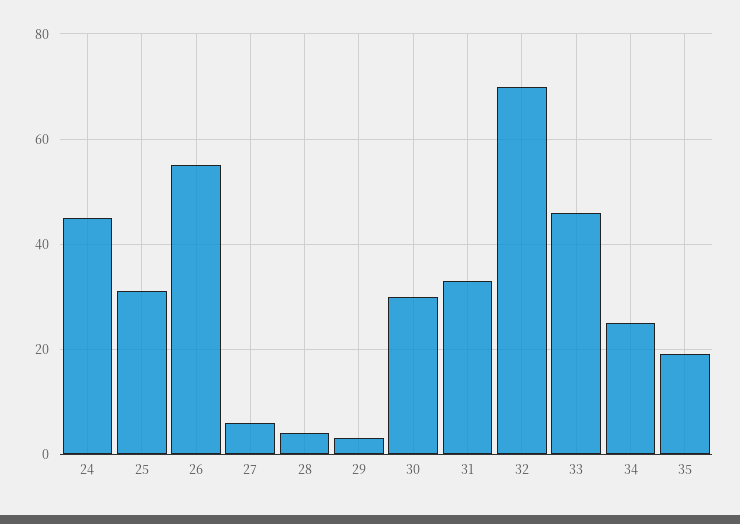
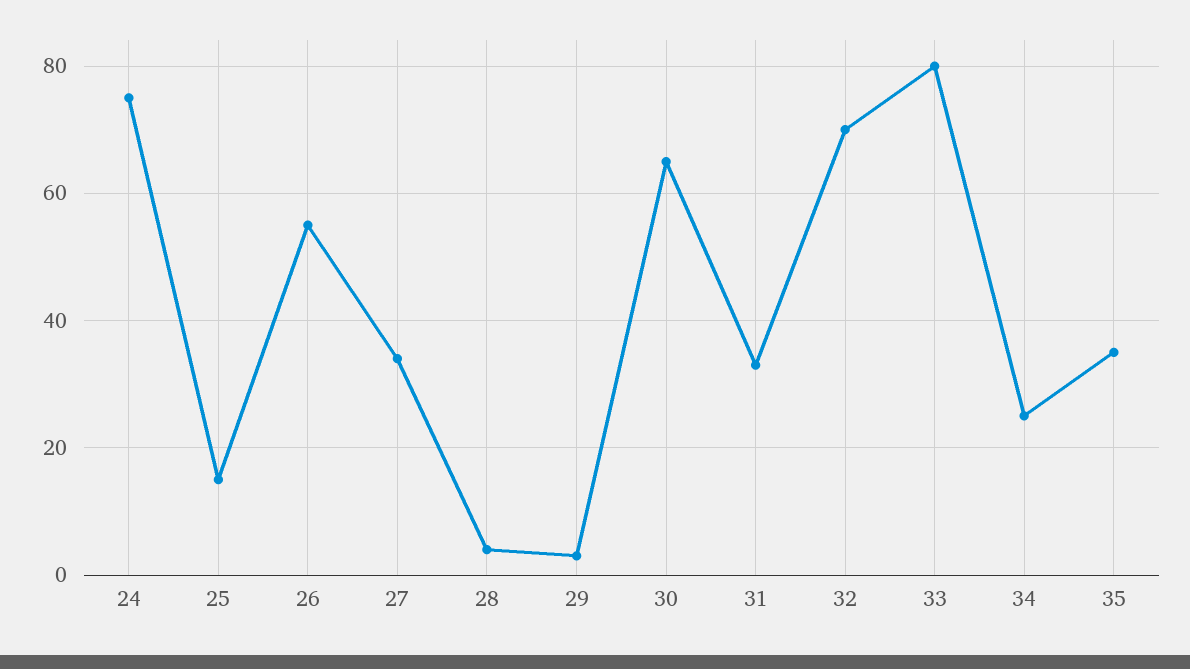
  {
-   "24": 45,
+   "24": 75,
-   "25": 30,
+   "25": 15,
    "26": 55,
-   "27": 5,
+   "27": 35,
    "28": 5,
    "29": 5,
-   "30": 30,
+   "30": 65,
    "31": 35,
    "32": 70,
-   "33": 45,
+   "33": 80,
    "34": 25,
-   "35": 20
+   "35": 35
  }

